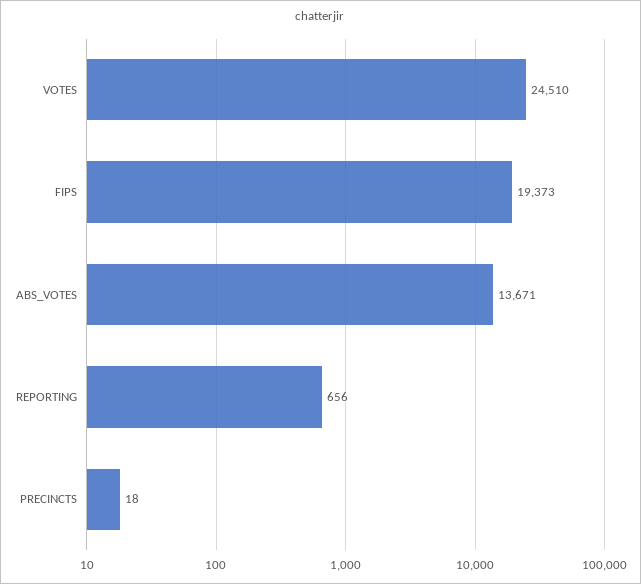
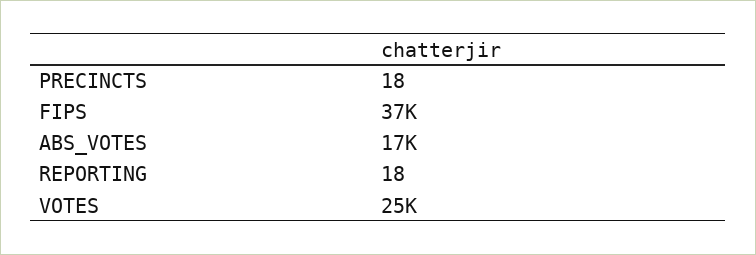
  {
    "VOTES": 24510,
-   "FIPS": 19373,
+   "FIPS": 37000,
-   "ABS_VOTES": 13671,
+   "ABS_VOTES": 17000,
-   "REPORTING": 656,
+   "REPORTING": 18,
    "PRECINCTS": 18
  }

